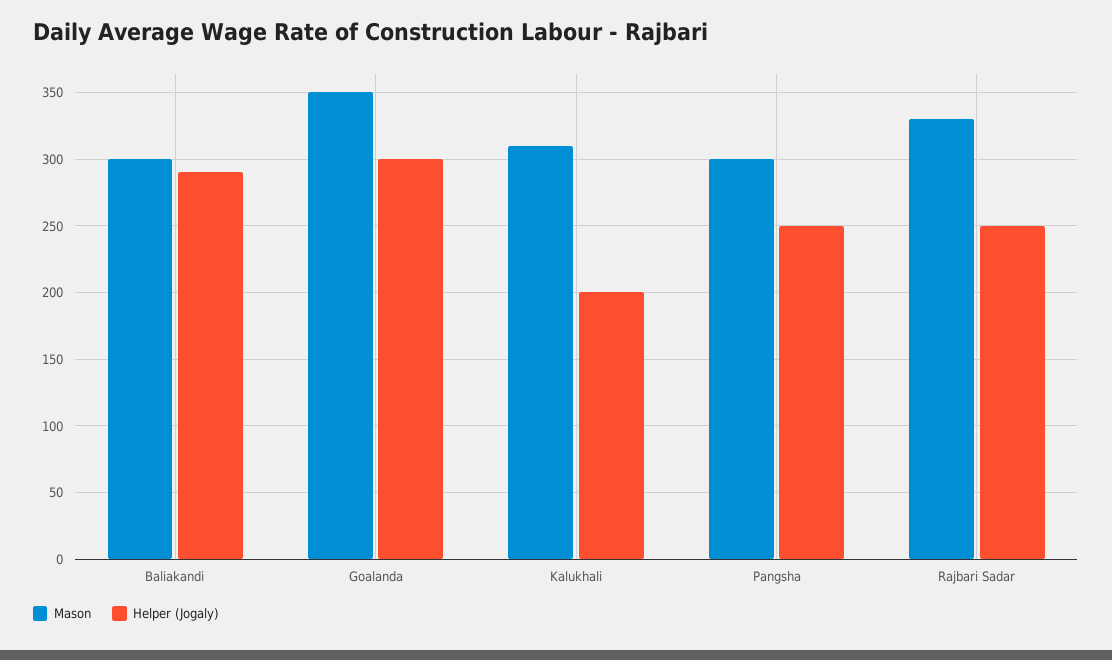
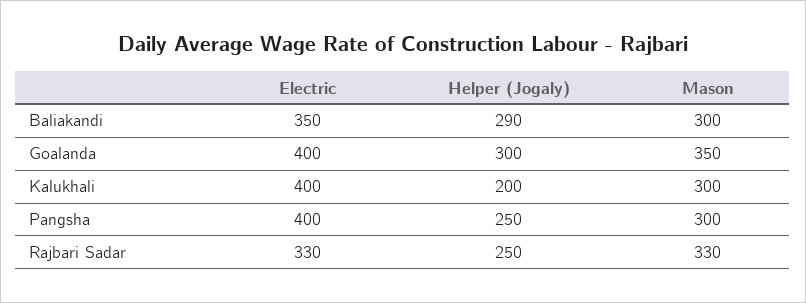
  {
    "Mason": {
      "Baliakandi": 300,
      "Goalanda": 350,
-     "Kalukhali": 310,
+     "Kalukhali": 300,
      "Pangsha": 300,
      "Rajbari Sadar": 330
    },
    "Helper (Jogaly)": {
      "Baliakandi": 290,
      "Goalanda": 300,
      "Kalukhali": 200,
      "Pangsha": 250,
      "Rajbari Sadar": 250
-   }
+   },
+   "Electric": {
+     "Baliakandi": 350,
+     "Goalanda": 400,
+     "Kalukhali": 400,
+     "Pangsha": 400,
+     "Rajbari Sadar": 330
+   }
  }

